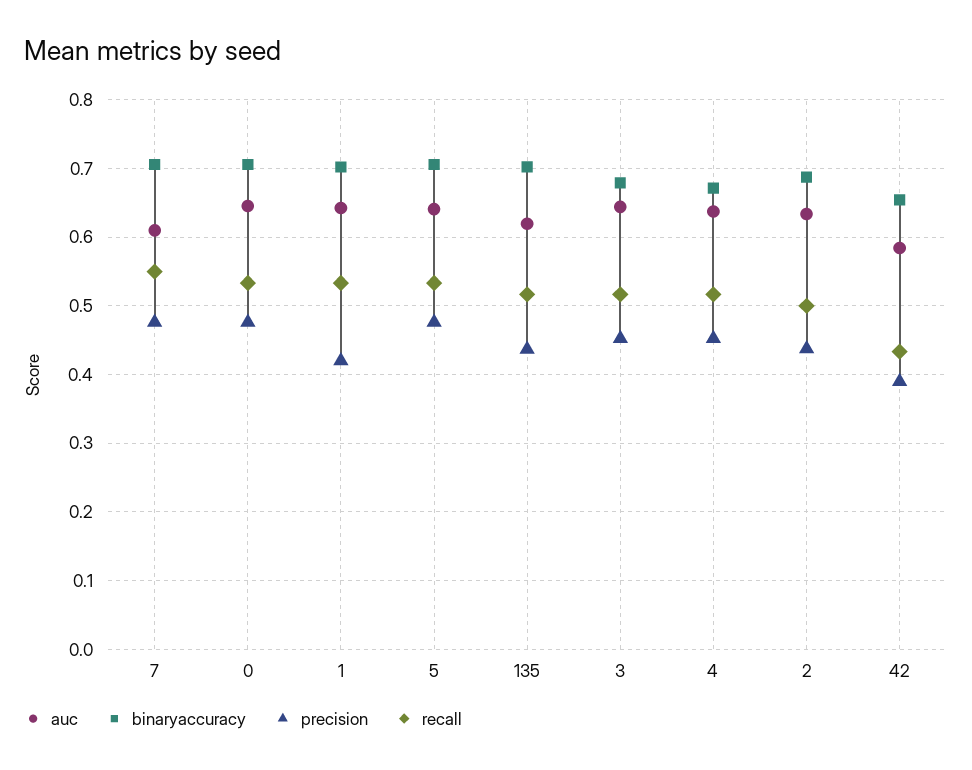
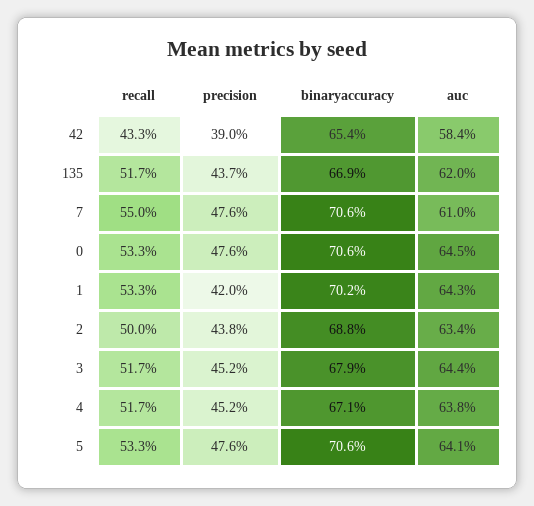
  {
    "auc": {
      "7": 0.61,
      "0": 0.645,
      "1": 0.643,
      "5": 0.641,
      "135": 0.62,
      "3": 0.644,
      "4": 0.638,
      "2": 0.634,
      "42": 0.584
    },
    "binaryaccuracy": {
      "7": 0.706,
      "0": 0.706,
      "1": 0.702,
      "5": 0.706,
-     "135": 0.7,
+     "135": 0.669,
      "3": 0.679,
      "4": 0.671,
      "2": 0.688,
      "42": 0.654
    },
    "precision": {
      "7": 0.476,
      "0": 0.476,
      "1": 0.42,
      "5": 0.476,
      "135": 0.437,
      "3": 0.452,
      "4": 0.452,
      "2": 0.438,
      "42": 0.39
    },
    "recall": {
      "7": 0.55,
      "0": 0.533,
      "1": 0.533,
      "5": 0.533,
      "135": 0.517,
      "3": 0.517,
      "4": 0.517,
      "2": 0.5,
      "42": 0.433
    }
  }

